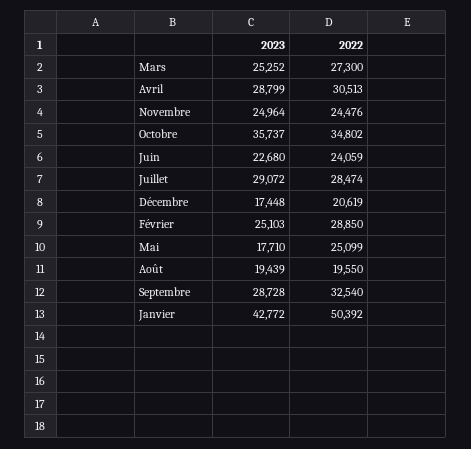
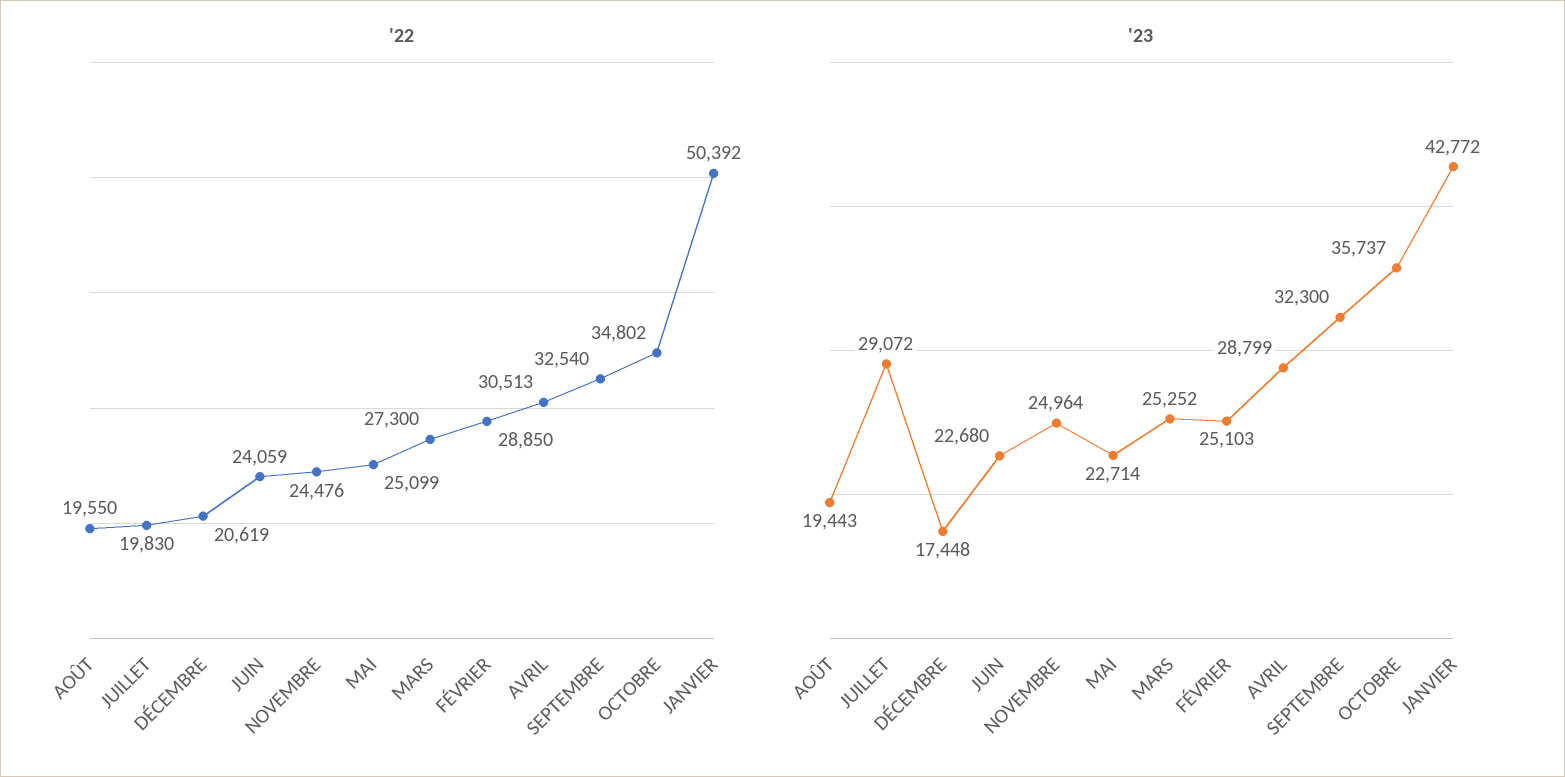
  {
    "2023": {
      "Mars": 25252,
      "Avril": 28799,
      "Novembre": 24964,
      "Octobre": 35737,
      "Juin": 22680,
      "Juillet": 29072,
      "Décembre": 17448,
      "Février": 25103,
-     "Mai": 17710,
+     "Mai": 22714,
-     "Août": 19439,
+     "Août": 19443,
-     "Septembre": 28728,
+     "Septembre": 32300,
      "Janvier": 42772
    },
    "2022": {
      "Mars": 27300,
      "Avril": 30513,
      "Novembre": 24476,
      "Octobre": 34802,
      "Juin": 24059,
-     "Juillet": 28474,
+     "Juillet": 19830,
      "Décembre": 20619,
      "Février": 28850,
      "Mai": 25099,
      "Août": 19550,
      "Septembre": 32540,
      "Janvier": 50392
    }
  }

